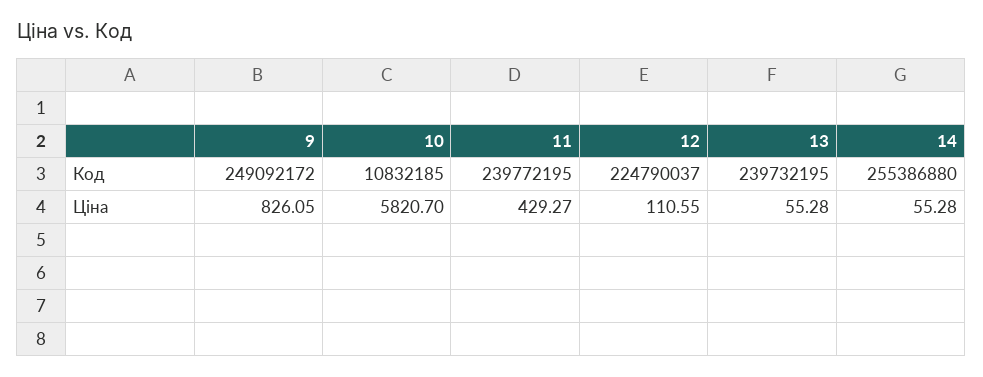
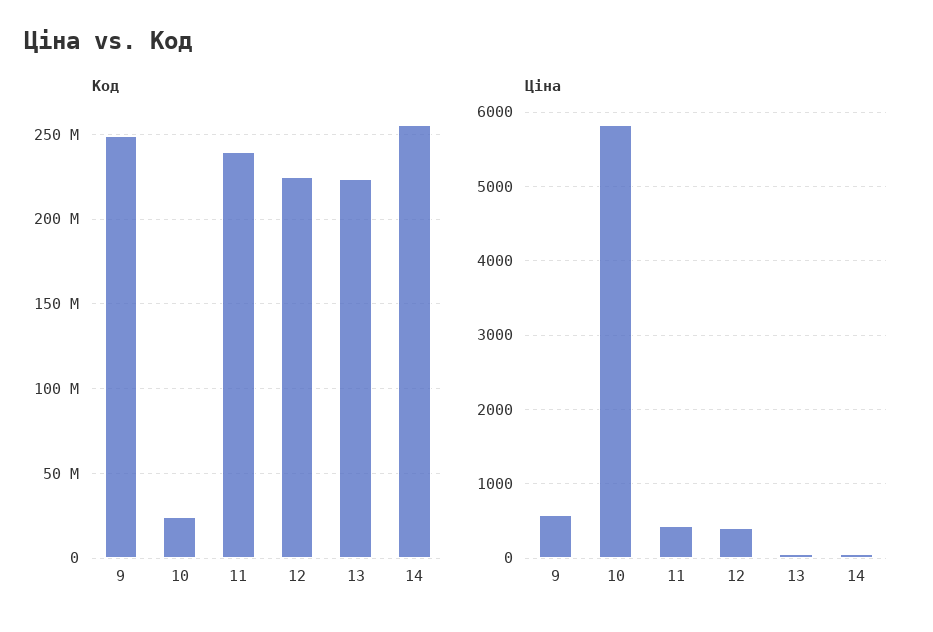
  {
    "Код": {
      "9": 249092172,
-     "10": 10832185,
+     "10": 25000000,
      "11": 239772195,
      "12": 224790037,
-     "13": 239732195,
+     "13": 225000000,
      "14": 255386880
    },
    "Ціна": {
-     "9": 826.05,
+     "9": 600,
      "10": 5820.7,
      "11": 429.27,
-     "12": 110.55,
+     "12": 400,
      "13": 55.28,
      "14": 55.28
    }
  }

